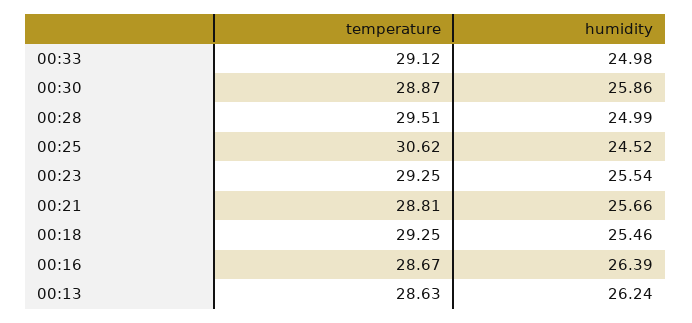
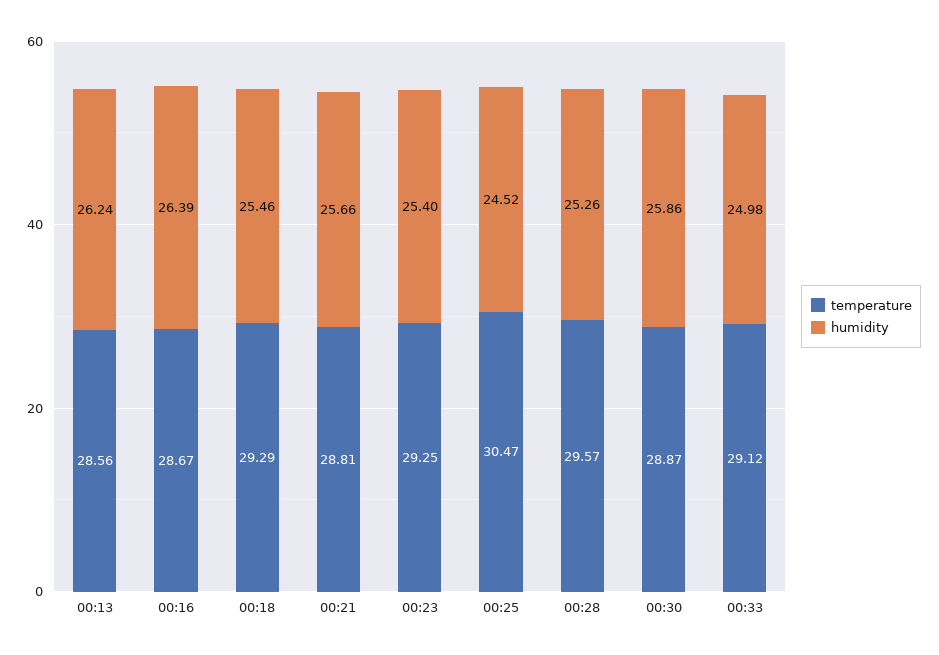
  {
    "temperature": {
      "00:33": 29.12,
      "00:30": 28.87,
-     "00:28": 29.51,
+     "00:28": 29.57,
-     "00:25": 30.62,
+     "00:25": 30.47,
      "00:23": 29.25,
      "00:21": 28.81,
-     "00:18": 29.25,
+     "00:18": 29.29,
      "00:16": 28.67,
-     "00:13": 28.63
+     "00:13": 28.56
    },
    "humidity": {
      "00:33": 24.98,
      "00:30": 25.86,
-     "00:28": 24.99,
+     "00:28": 25.26,
      "00:25": 24.52,
-     "00:23": 25.54,
+     "00:23": 25.4,
      "00:21": 25.66,
      "00:18": 25.46,
      "00:16": 26.39,
      "00:13": 26.24
    }
  }

